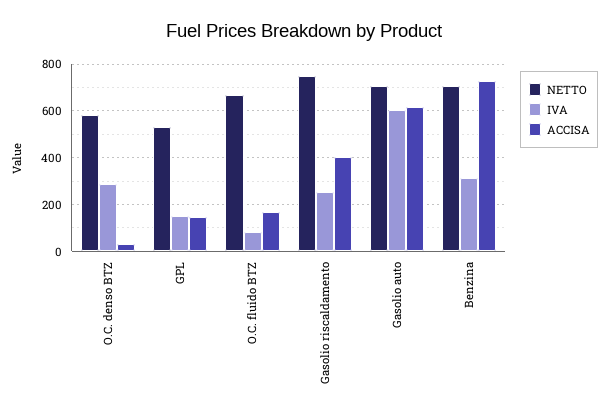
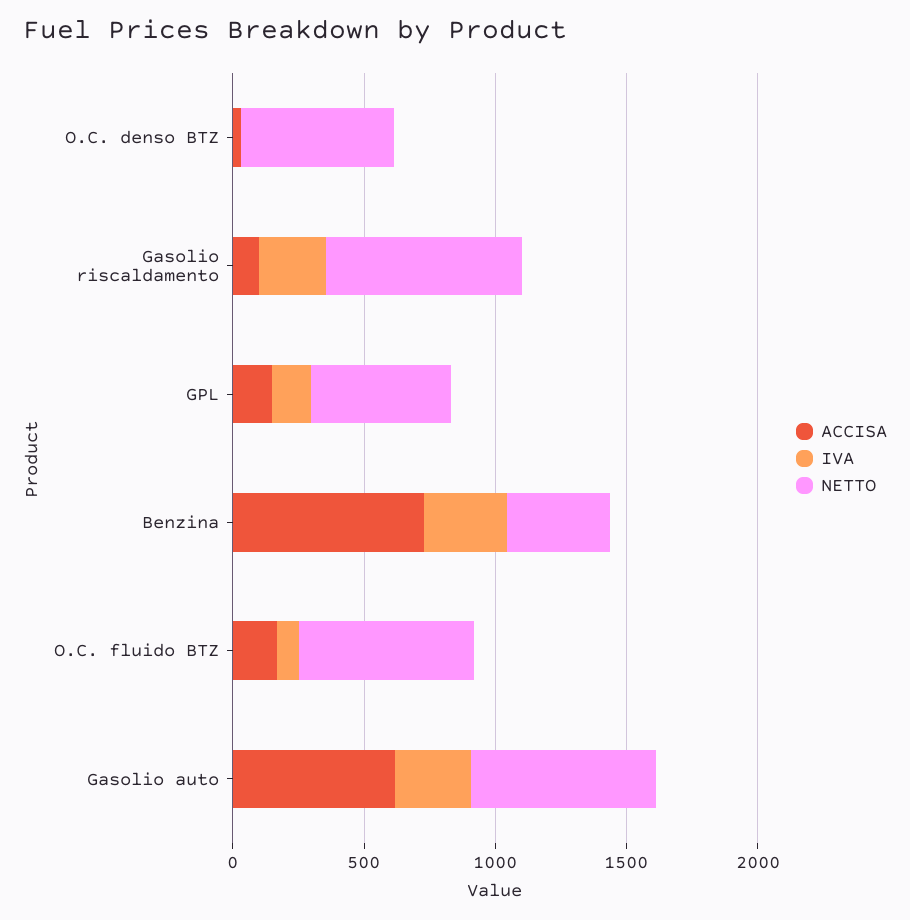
  {
    "NETTO": {
      "O.C. denso BTZ": 600,
      "GPL": 550,
      "O.C. fluido BTZ": 650,
      "Gasolio riscaldamento": 750,
      "Gasolio auto": 700,
-     "Benzina": 700
+     "Benzina": 400
    },
    "IVA": {
-     "O.C. denso BTZ": 300,
+     "O.C. denso BTZ": 0,
      "GPL": 150,
      "O.C. fluido BTZ": 100,
      "Gasolio riscaldamento": 250,
-     "Gasolio auto": 600,
+     "Gasolio auto": 300,
      "Benzina": 300
    },
    "ACCISA": {
      "O.C. denso BTZ": 50,
      "GPL": 150,
      "O.C. fluido BTZ": 150,
-     "Gasolio riscaldamento": 400,
+     "Gasolio riscaldamento": 100,
      "Gasolio auto": 600,
      "Benzina": 750
    }
  }

